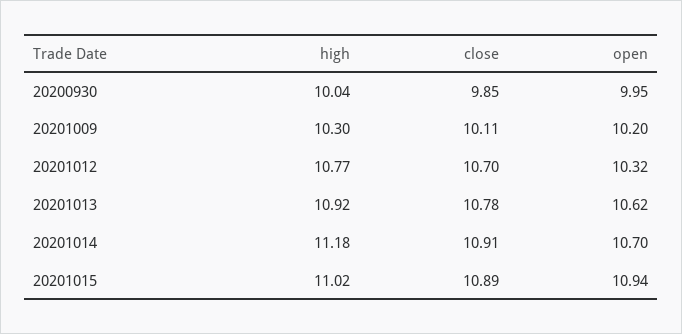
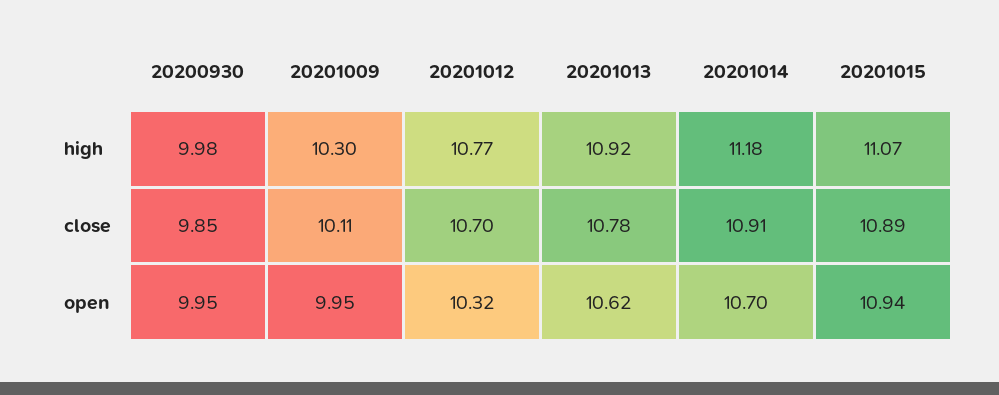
  {
    "high": {
-     "20200930": 10.04,
+     "20200930": 9.98,
      "20201009": 10.3,
      "20201012": 10.77,
      "20201013": 10.92,
      "20201014": 11.18,
-     "20201015": 11.02
+     "20201015": 11.07
    },
    "close": {
      "20200930": 9.85,
      "20201009": 10.11,
      "20201012": 10.7,
      "20201013": 10.78,
      "20201014": 10.91,
      "20201015": 10.89
    },
    "open": {
      "20200930": 9.95,
-     "20201009": 10.2,
+     "20201009": 9.95,
      "20201012": 10.32,
      "20201013": 10.62,
      "20201014": 10.7,
      "20201015": 10.94
    }
  }

